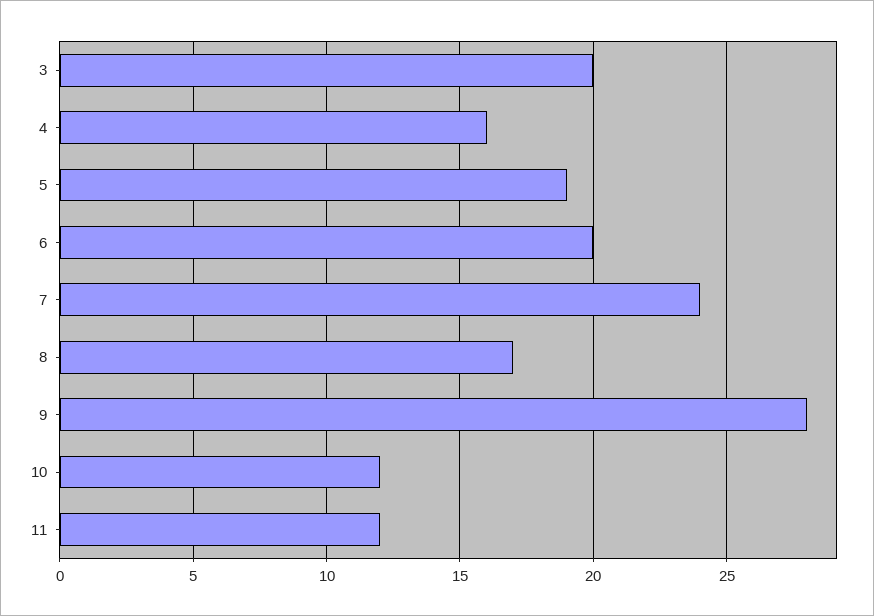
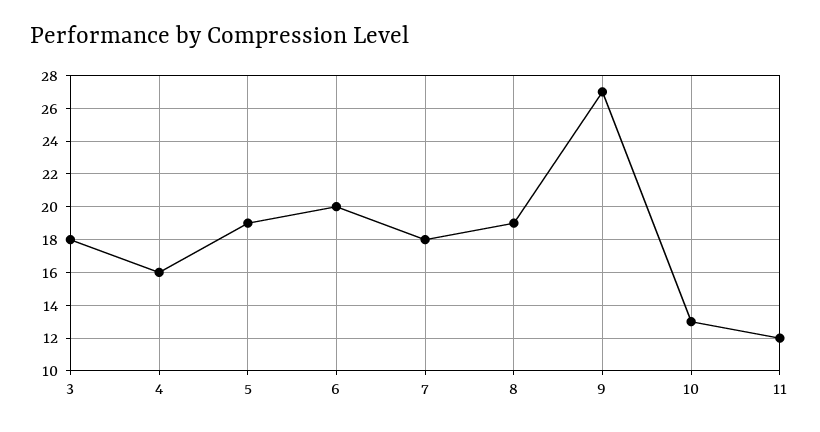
  {
-   "3": 20,
+   "3": 18,
    "4": 16,
    "5": 19,
    "6": 20,
-   "7": 24,
+   "7": 18,
-   "8": 17,
+   "8": 19,
-   "9": 28,
+   "9": 27,
-   "10": 12,
+   "10": 13,
    "11": 12
  }

